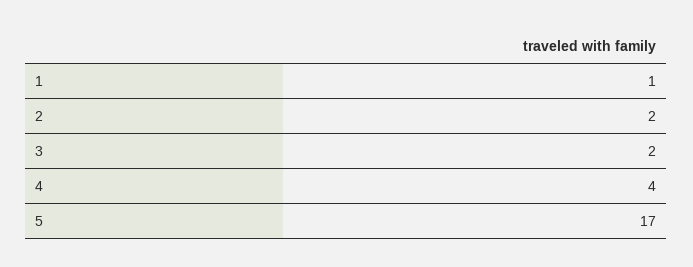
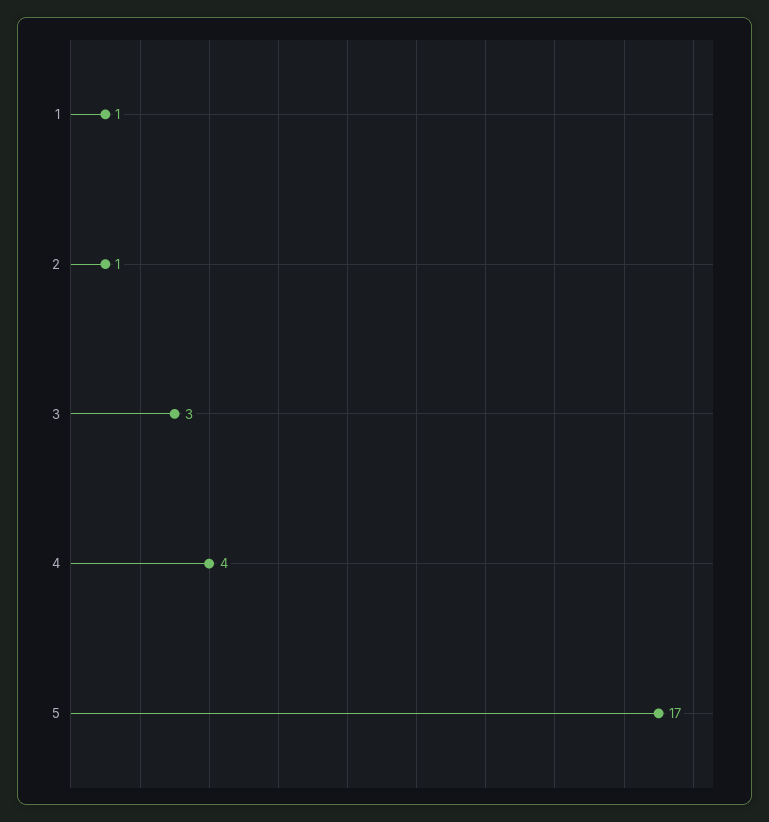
  {
    "1": 1,
-   "2": 2,
+   "2": 1,
-   "3": 2,
+   "3": 3,
    "4": 4,
    "5": 17
  }

